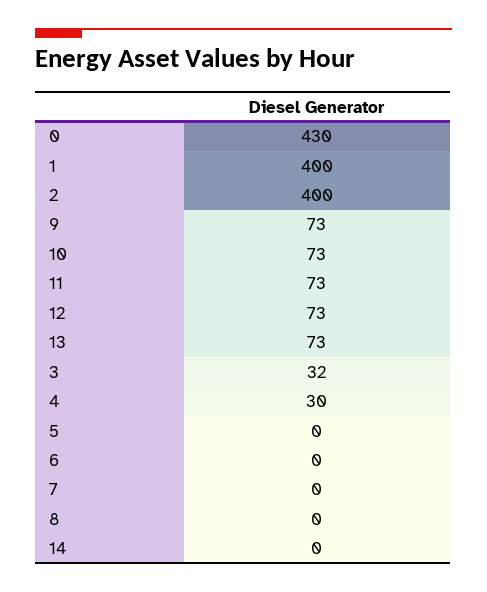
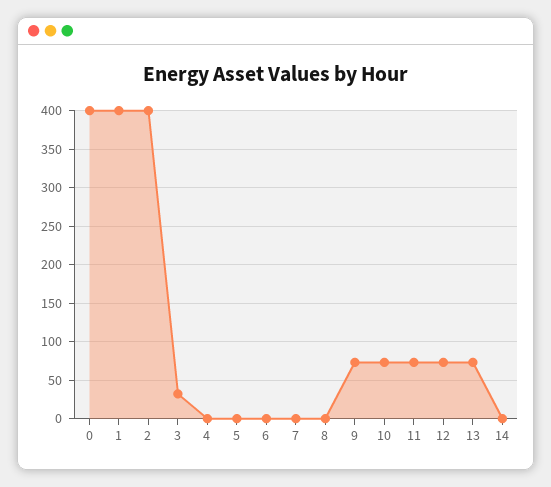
  {
-   "0": 430,
+   "0": 400,
    "1": 400,
    "2": 400,
    "9": 73,
    "10": 73,
    "11": 73,
    "12": 73,
    "13": 73,
    "3": 32,
-   "4": 30,
+   "4": 0,
    "5": 0,
    "6": 0,
    "7": 0,
    "8": 0,
    "14": 0
  }

